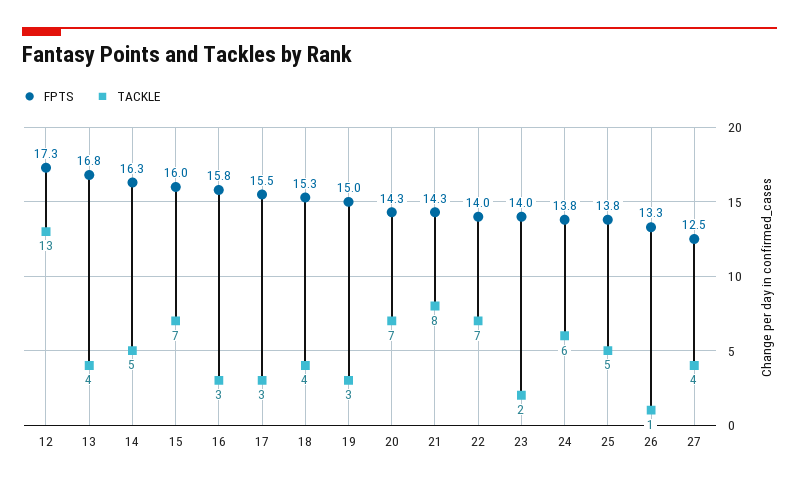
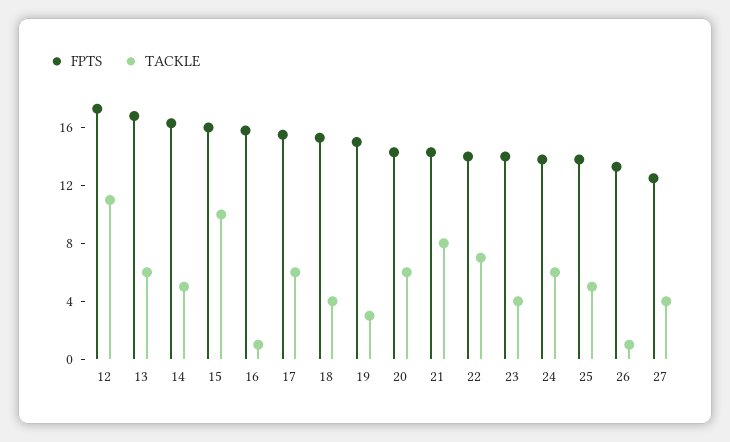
  {
    "FPTS": {
      "12": 17.3,
      "13": 16.8,
      "14": 16.3,
      "15": 16,
      "16": 15.8,
      "17": 15.5,
      "18": 15.3,
      "19": 15,
      "20": 14.3,
      "21": 14.3,
      "22": 14,
      "23": 14,
      "24": 13.8,
      "25": 13.8,
      "26": 13.3,
      "27": 12.5
    },
    "TACKLE": {
-     "12": 13,
+     "12": 11,
-     "13": 4,
+     "13": 6,
      "14": 5,
-     "15": 7,
+     "15": 10,
-     "16": 3,
+     "16": 1,
-     "17": 3,
+     "17": 6,
      "18": 4,
      "19": 3,
-     "20": 7,
+     "20": 6,
      "21": 8,
      "22": 7,
-     "23": 2,
+     "23": 4,
      "24": 6,
      "25": 5,
      "26": 1,
      "27": 4
    }
  }

